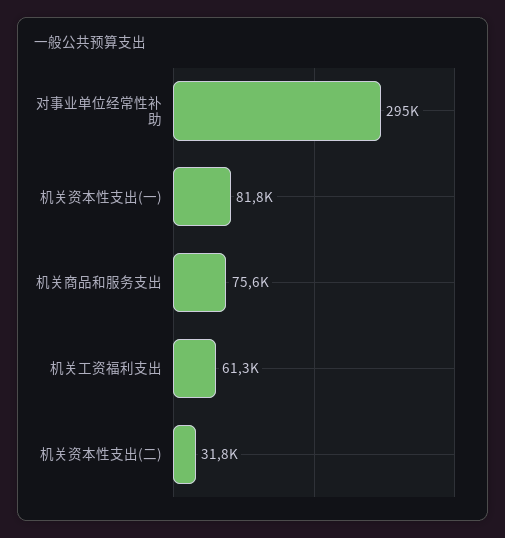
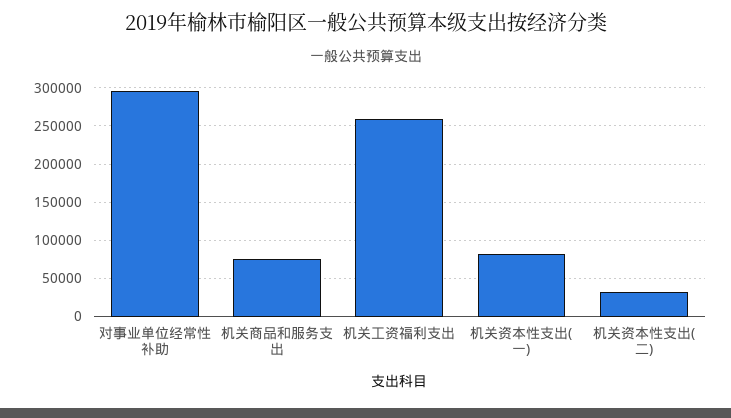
  {
    "对事业单位经常性补助": 295000,
    "机关资本性支出(一)": 81800,
    "机关商品和服务支出": 75600,
-   "机关工资福利支出": 61300,
+   "机关工资福利支出": 260000,
    "机关资本性支出(二)": 31800
  }

